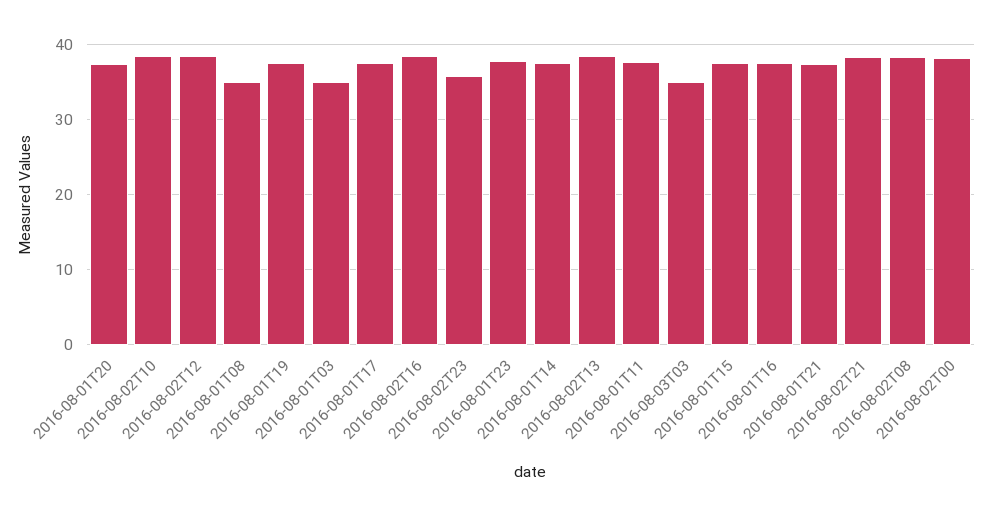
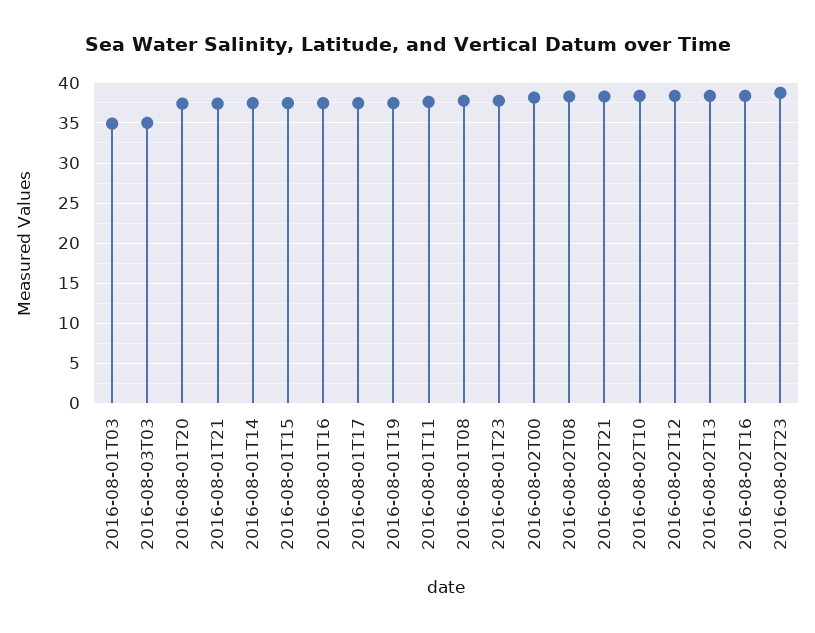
  {
    "2016-08-01T20": 37,
    "2016-08-02T10": 38,
    "2016-08-02T12": 38,
-   "2016-08-01T08": 35,
+   "2016-08-01T08": 38,
    "2016-08-01T19": 37,
    "2016-08-01T03": 35,
    "2016-08-01T17": 37,
    "2016-08-02T16": 38,
-   "2016-08-02T23": 36,
+   "2016-08-02T23": 39,
    "2016-08-01T23": 38,
    "2016-08-01T14": 37,
    "2016-08-02T13": 38,
    "2016-08-01T11": 38,
    "2016-08-03T03": 35,
    "2016-08-01T15": 37,
    "2016-08-01T16": 37,
    "2016-08-01T21": 37,
    "2016-08-02T21": 38,
    "2016-08-02T08": 38,
    "2016-08-02T00": 38
  }

